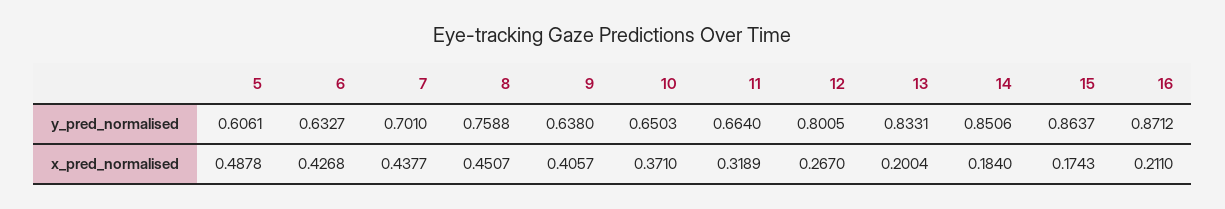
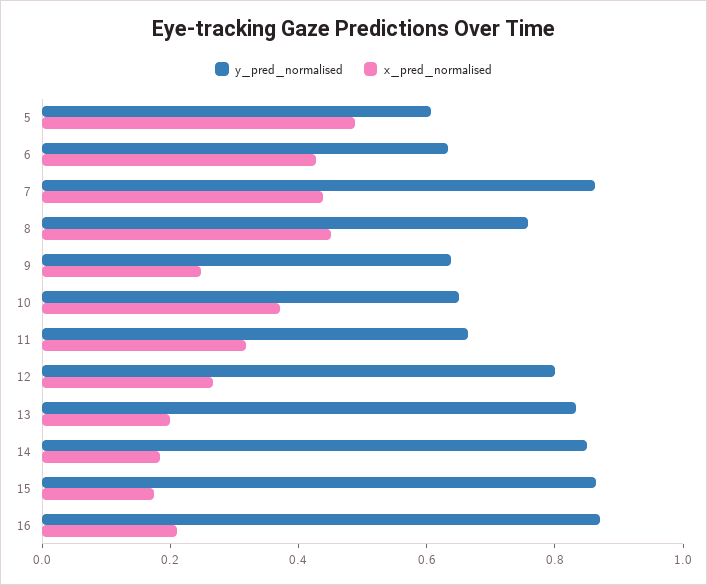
  {
    "y_pred_normalised": {
      "5": 0.6061,
      "6": 0.6327,
-     "7": 0.701,
+     "7": 0.85,
      "8": 0.7588,
      "9": 0.638,
      "10": 0.6503,
      "11": 0.664,
      "12": 0.8005,
      "13": 0.8331,
      "14": 0.8506,
      "15": 0.8637,
      "16": 0.8712
    },
    "x_pred_normalised": {
      "5": 0.4878,
      "6": 0.4268,
      "7": 0.4377,
      "8": 0.4507,
-     "9": 0.4057,
+     "9": 0.25,
      "10": 0.371,
      "11": 0.3189,
      "12": 0.267,
      "13": 0.2004,
      "14": 0.184,
      "15": 0.1743,
      "16": 0.211
    }
  }

